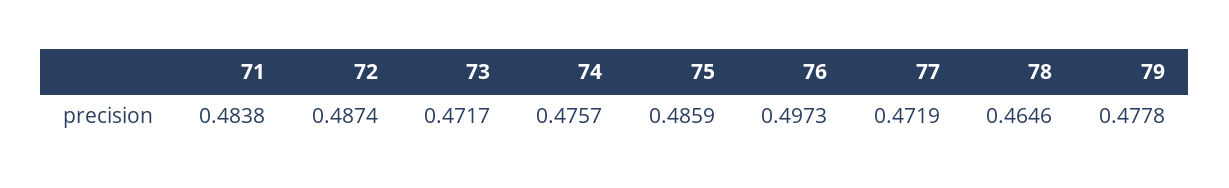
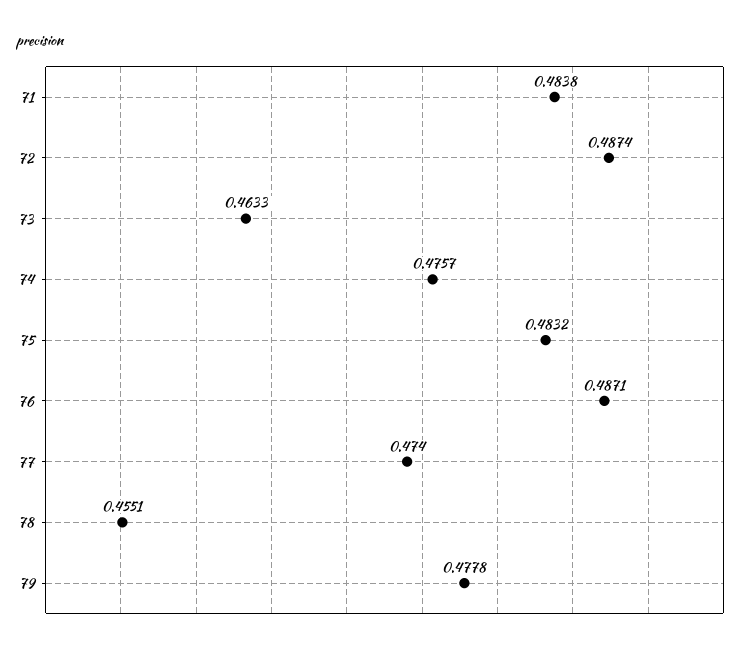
  {
    "71": 0.4838,
    "72": 0.4874,
-   "73": 0.4717,
+   "73": 0.4633,
    "74": 0.4757,
-   "75": 0.4859,
+   "75": 0.4832,
-   "76": 0.4973,
+   "76": 0.4871,
-   "77": 0.4719,
+   "77": 0.474,
-   "78": 0.4646,
+   "78": 0.4551,
    "79": 0.4778
  }

